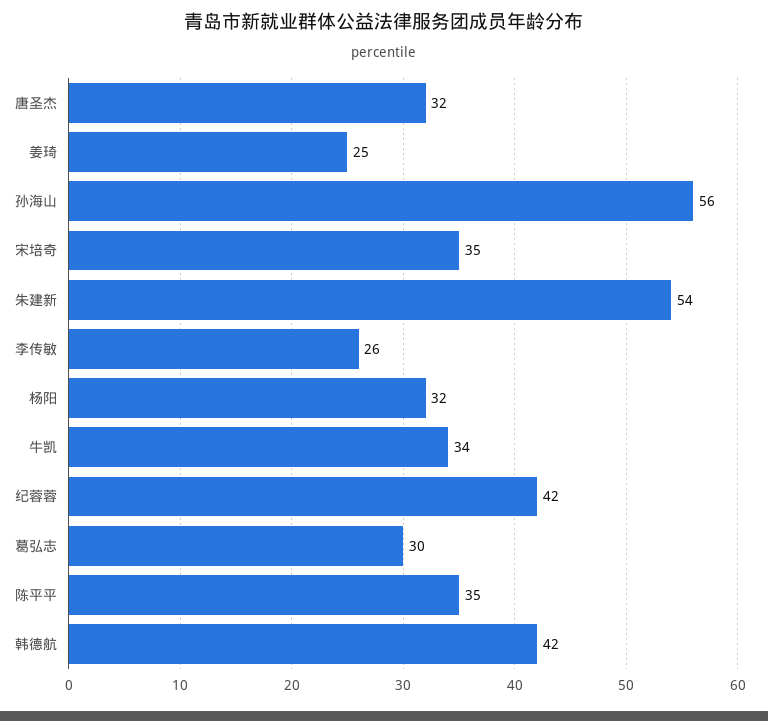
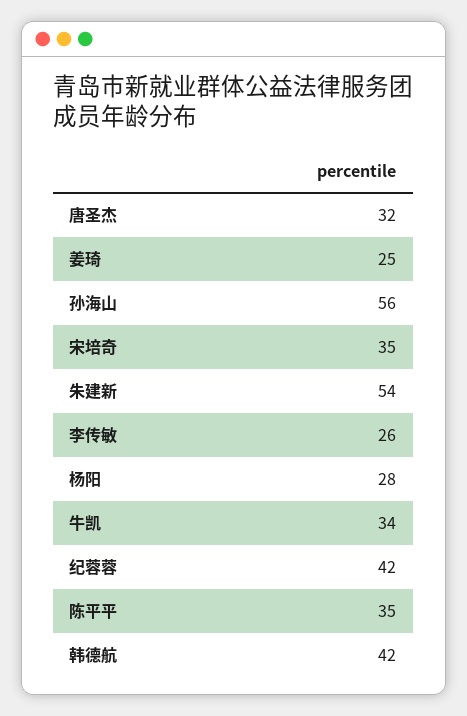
  {
    "唐圣杰": 32,
    "姜琦": 25,
    "孙海山": 56,
    "宋培奇": 35,
    "朱建新": 54,
    "李传敏": 26,
-   "杨阳": 32,
+   "杨阳": 28,
    "牛凯": 34,
    "纪蓉蓉": 42,
-   "葛弘志": 30,
    "陈平平": 35,
    "韩德航": 42
  }

